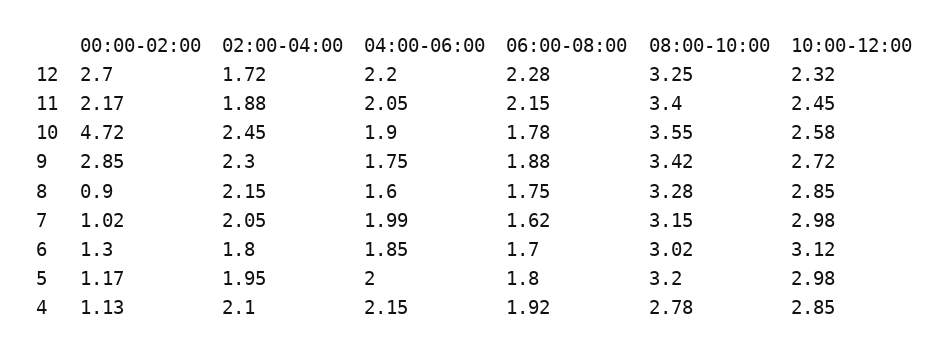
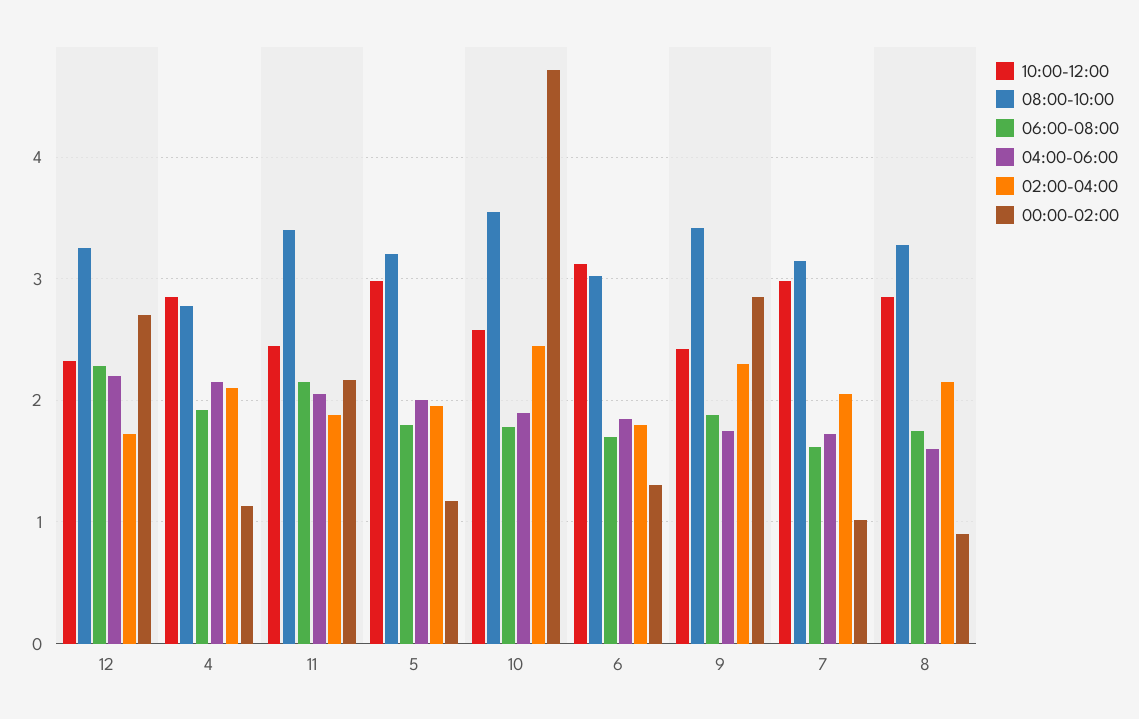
  {
    "00:00-02:00": {
      "12": 2.7,
      "11": 2.17,
      "10": 4.72,
      "9": 2.85,
      "8": 0.9,
      "7": 1.02,
      "6": 1.3,
      "5": 1.17,
      "4": 1.13
    },
    "02:00-04:00": {
      "12": 1.72,
      "11": 1.88,
      "10": 2.45,
      "9": 2.3,
      "8": 2.15,
      "7": 2.05,
      "6": 1.8,
      "5": 1.95,
      "4": 2.1
    },
    "04:00-06:00": {
      "12": 2.2,
      "11": 2.05,
      "10": 1.9,
      "9": 1.75,
      "8": 1.6,
-     "7": 1.99,
+     "7": 1.7,
      "6": 1.85,
      "5": 2,
      "4": 2.15
    },
    "06:00-08:00": {
      "12": 2.28,
      "11": 2.15,
      "10": 1.78,
      "9": 1.88,
      "8": 1.75,
      "7": 1.62,
      "6": 1.7,
      "5": 1.8,
      "4": 1.92
    },
    "08:00-10:00": {
      "12": 3.25,
      "11": 3.4,
      "10": 3.55,
      "9": 3.42,
      "8": 3.28,
      "7": 3.15,
      "6": 3.02,
      "5": 3.2,
      "4": 2.78
    },
    "10:00-12:00": {
      "12": 2.32,
      "11": 2.45,
      "10": 2.58,
-     "9": 2.72,
+     "9": 2.4,
      "8": 2.85,
      "7": 2.98,
      "6": 3.12,
      "5": 2.98,
      "4": 2.85
    }
  }

